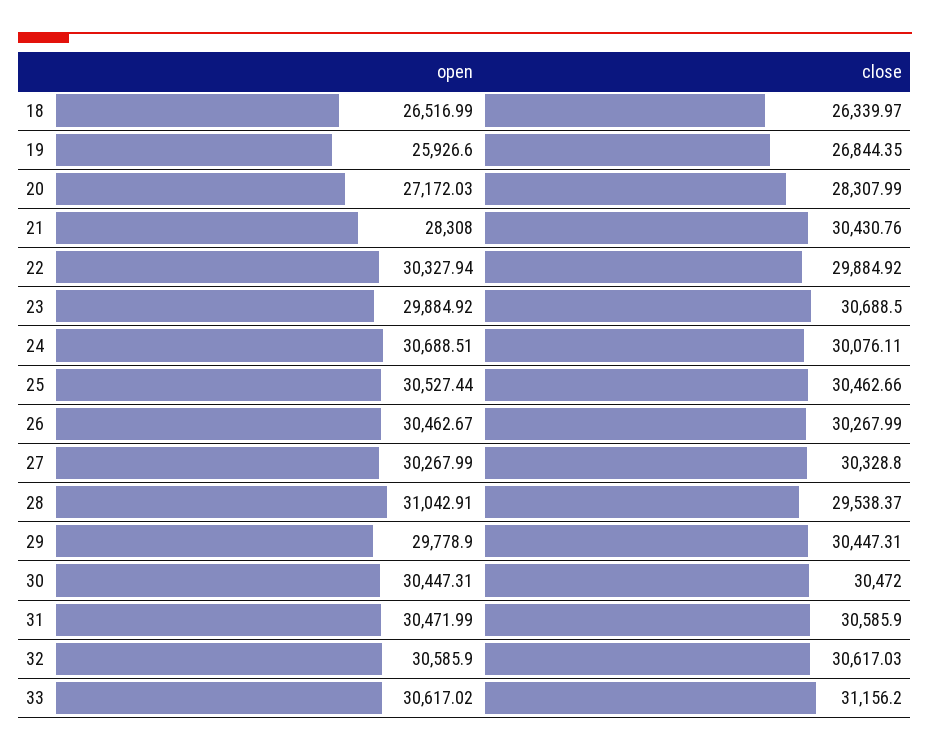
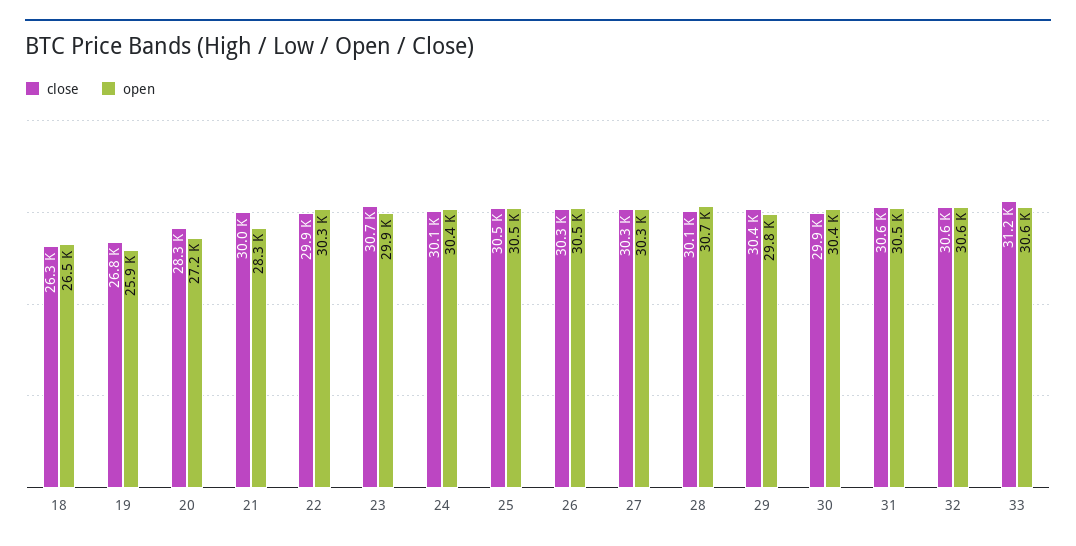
  {
    "open": {
      "18": 26516.99,
      "19": 25926.6,
      "20": 27172.03,
      "21": 28308,
      "22": 30327.94,
      "23": 29884.92,
-     "24": 30688.51,
+     "24": 30400,
      "25": 30527.44,
      "26": 30462.67,
      "27": 30267.99,
-     "28": 31042.91,
+     "28": 30700,
      "29": 29778.9,
      "30": 30447.31,
      "31": 30471.99,
      "32": 30585.9,
      "33": 30617.02
    },
    "close": {
      "18": 26339.97,
      "19": 26844.35,
      "20": 28307.99,
-     "21": 30430.76,
+     "21": 30000,
      "22": 29884.92,
      "23": 30688.5,
      "24": 30076.11,
      "25": 30462.66,
      "26": 30267.99,
      "27": 30328.8,
-     "28": 29538.37,
+     "28": 30100,
      "29": 30447.31,
-     "30": 30472,
+     "30": 29900,
      "31": 30585.9,
      "32": 30617.03,
      "33": 31156.2
    }
  }

